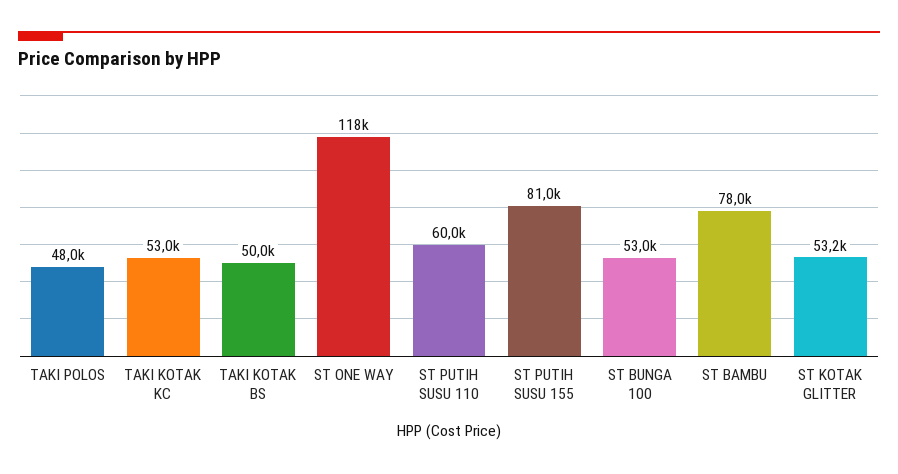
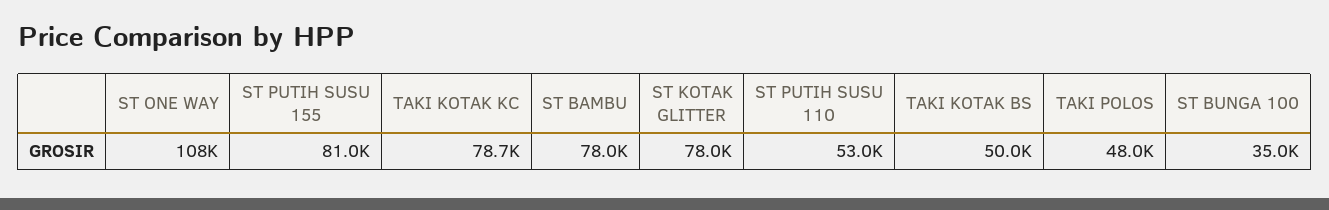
  {
    "TAKI POLOS": 48000,
-   "TAKI KOTAK KC": 53000,
+   "TAKI KOTAK KC": 78700,
    "TAKI KOTAK BS": 50000,
-   "ST ONE WAY": 118000,
+   "ST ONE WAY": 108000,
-   "ST PUTIH SUSU 110": 60000,
+   "ST PUTIH SUSU 110": 53000,
    "ST PUTIH SUSU 155": 81000,
-   "ST BUNGA 100": 53000,
+   "ST BUNGA 100": 35000,
    "ST BAMBU": 78000,
-   "ST KOTAK GLITTER": 53200
+   "ST KOTAK GLITTER": 78000
  }

